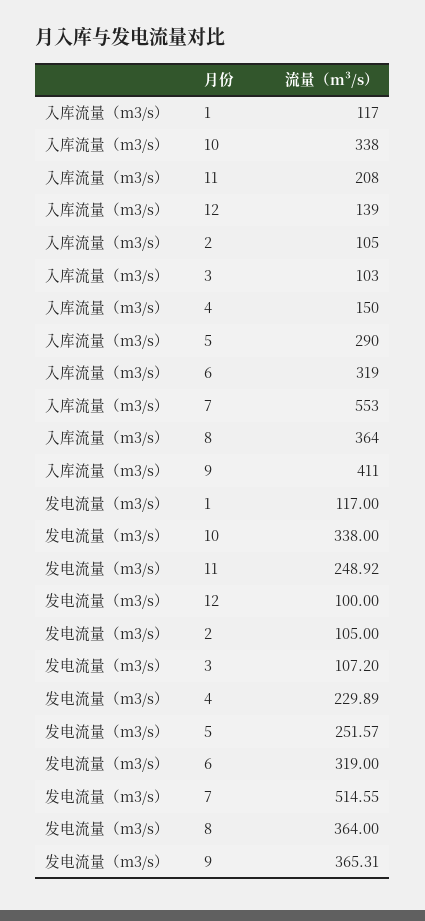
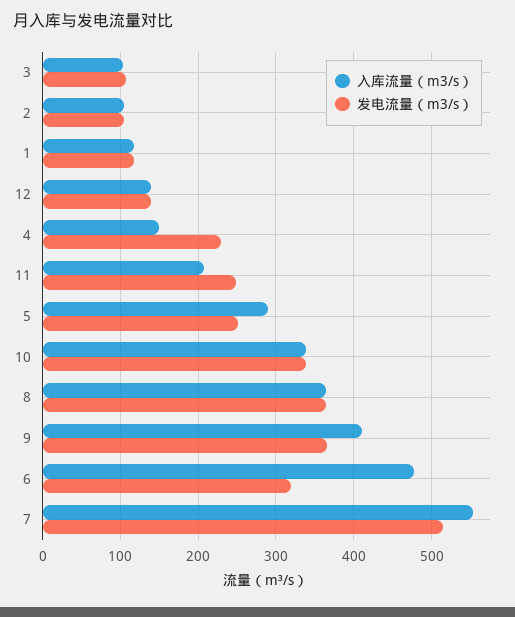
  {
    "入库流量（m3/s）": {
      "1": 117,
      "10": 338,
      "11": 208,
      "12": 139,
      "2": 105,
      "3": 103,
      "4": 150,
      "5": 290,
-     "6": 319,
+     "6": 480,
      "7": 553,
      "8": 364,
      "9": 411
    },
    "发电流量（m3/s）": {
      "1": 117,
      "10": 338,
      "11": 248.92,
-     "12": 100,
+     "12": 140,
      "2": 105,
      "3": 107.2,
      "4": 229.89,
      "5": 251.57,
      "6": 319,
      "7": 514.55,
      "8": 364,
      "9": 365.31
    }
  }

